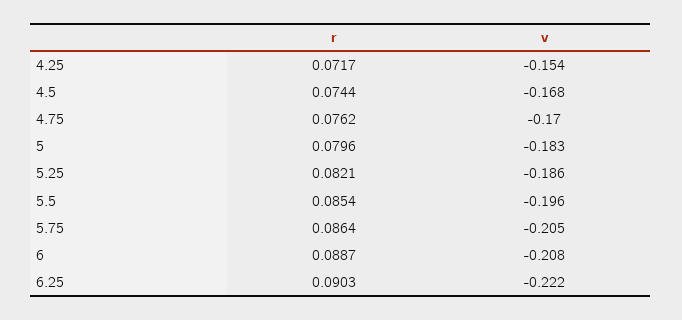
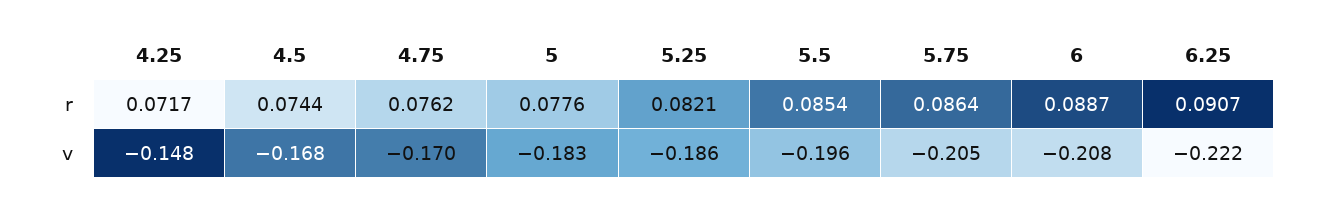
  {
    "r": {
      "4.25": 0.0717,
      "4.5": 0.0744,
      "4.75": 0.0762,
-     "5": 0.0796,
+     "5": 0.0776,
      "5.25": 0.0821,
      "5.5": 0.0854,
      "5.75": 0.0864,
      "6": 0.0887,
-     "6.25": 0.0903
+     "6.25": 0.0907
    },
    "v": {
-     "4.25": -0.154,
+     "4.25": -0.148,
      "4.5": -0.168,
      "4.75": -0.17,
      "5": -0.183,
      "5.25": -0.186,
      "5.5": -0.196,
      "5.75": -0.205,
      "6": -0.208,
      "6.25": -0.222
    }
  }

